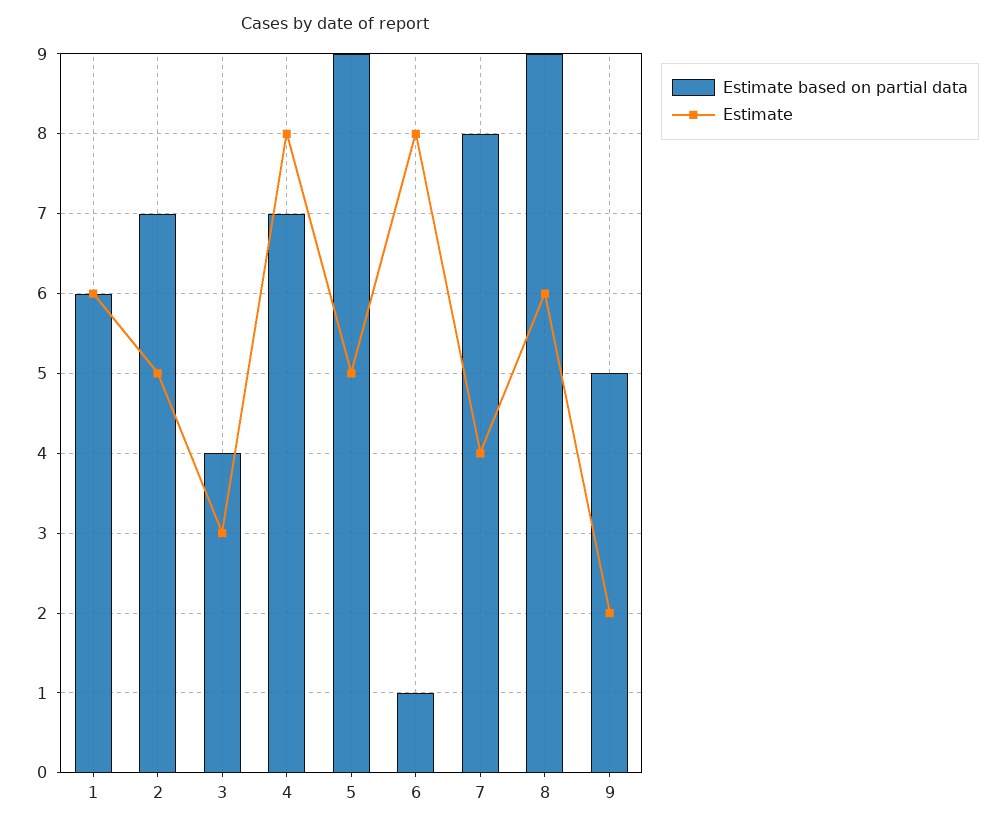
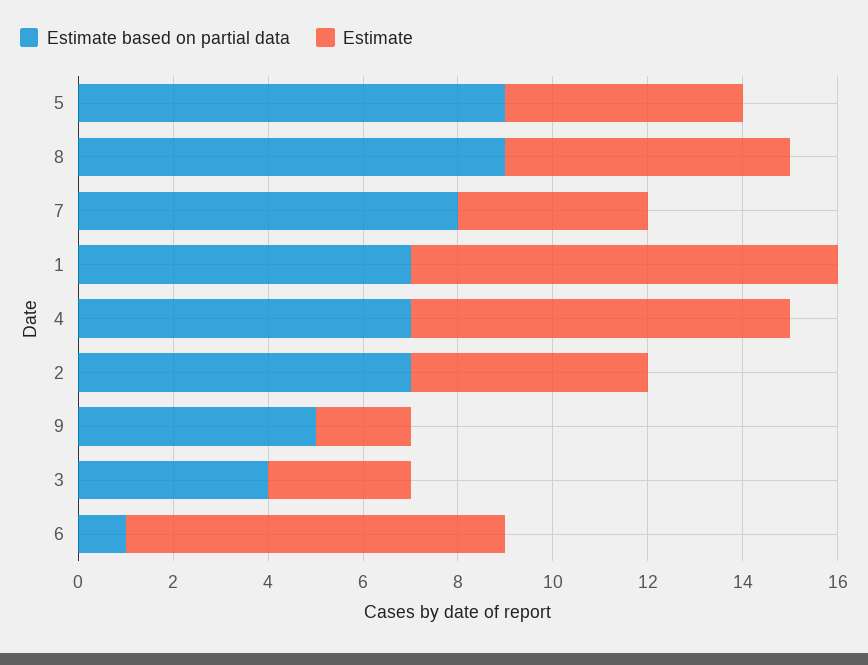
  {
    "Estimate based on partial data": {
-     "1": 6,
+     "1": 7,
      "2": 7,
      "3": 4,
      "4": 7,
      "5": 9,
      "6": 1,
      "7": 8,
      "8": 9,
      "9": 5
    },
    "Estimate": {
-     "1": 6,
+     "1": 9,
      "2": 5,
      "3": 3,
      "4": 8,
      "5": 5,
      "6": 8,
      "7": 4,
      "8": 6,
      "9": 2
    }
  }

